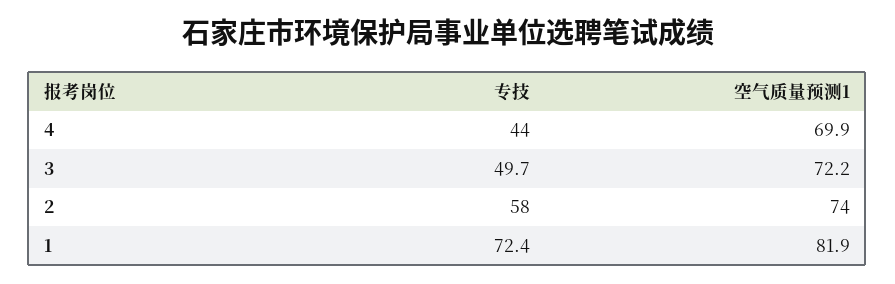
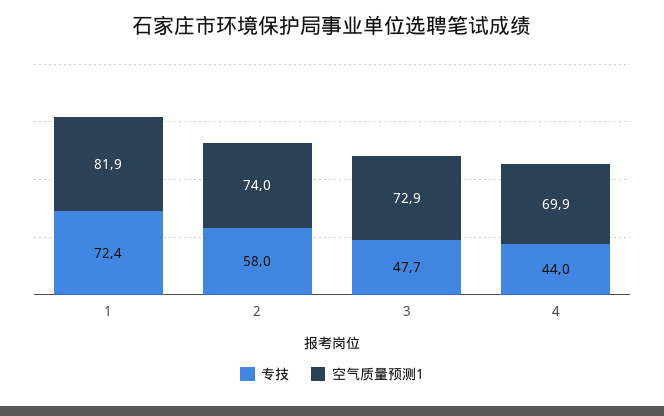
  {
    "专技": {
      "4": 44,
-     "3": 49.7,
+     "3": 47.7,
      "2": 58,
      "1": 72.4
    },
    "空气质量预测1": {
      "4": 69.9,
-     "3": 72.2,
+     "3": 72.9,
      "2": 74,
      "1": 81.9
    }
  }

